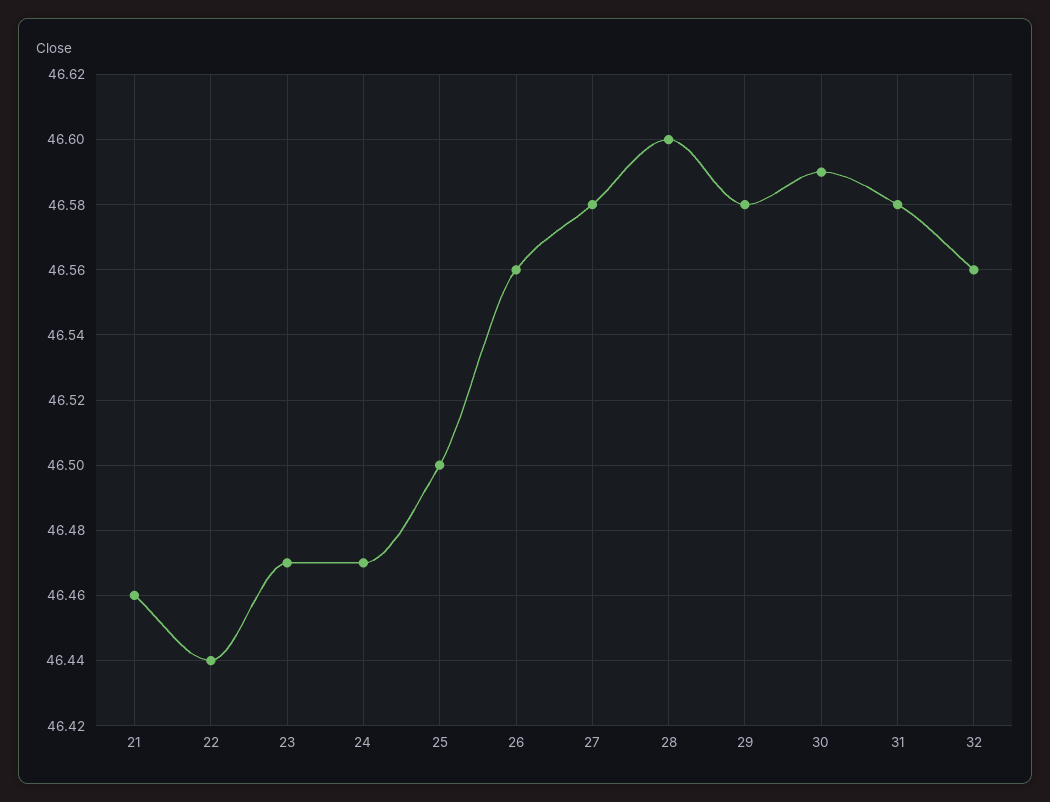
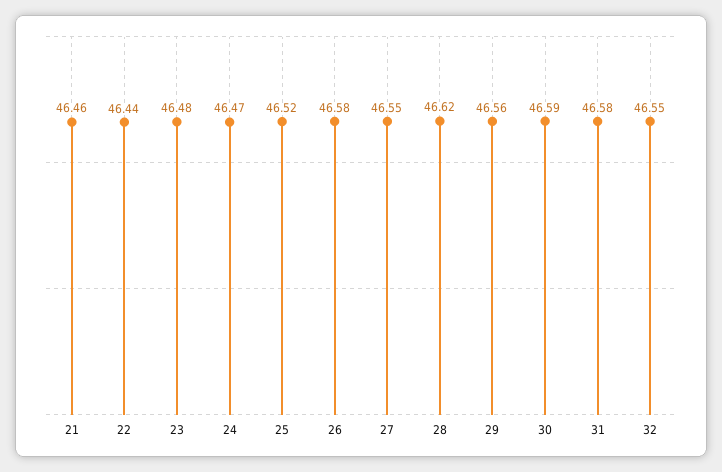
  {
    "21": 46.46,
    "22": 46.44,
-   "23": 46.47,
+   "23": 46.48,
    "24": 46.47,
-   "25": 46.5,
+   "25": 46.52,
-   "26": 46.56,
+   "26": 46.58,
-   "27": 46.58,
+   "27": 46.55,
-   "28": 46.6,
+   "28": 46.62,
-   "29": 46.58,
+   "29": 46.56,
    "30": 46.59,
    "31": 46.58,
-   "32": 46.56
+   "32": 46.55
  }

